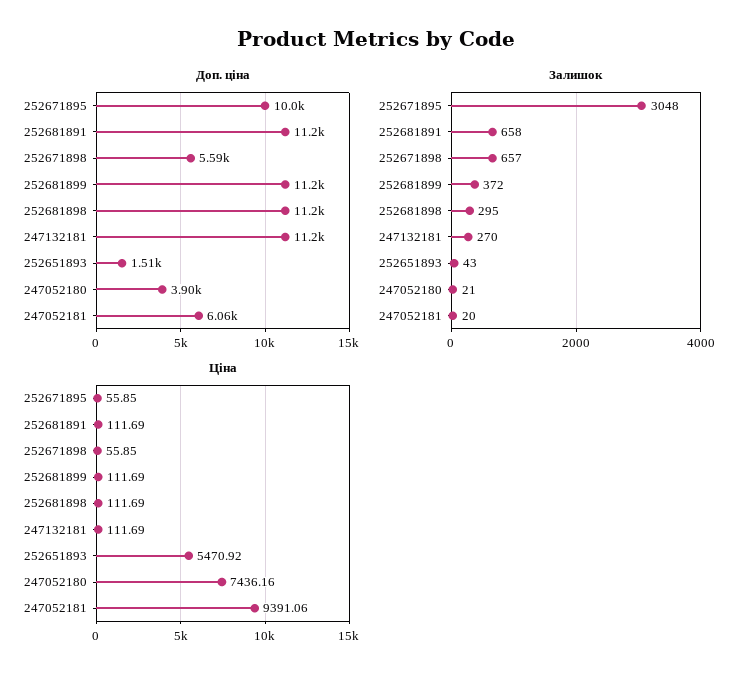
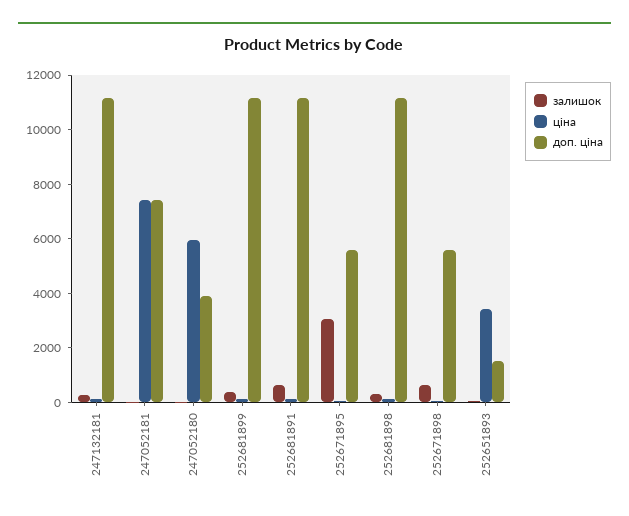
  {
    "Доп. ціна": {
-     "252671895": 10000,
+     "252671895": 5500,
      "252681891": 11200,
      "252671898": 5590,
      "252681899": 11200,
      "252681898": 11200,
      "247132181": 11200,
      "252651893": 1510,
      "247052180": 3900,
-     "247052181": 6060
+     "247052181": 7500
    },
    "Залишок": {
      "252671895": 3048,
      "252681891": 658,
      "252671898": 657,
      "252681899": 372,
      "252681898": 295,
      "247132181": 270,
      "252651893": 43,
      "247052180": 21,
      "247052181": 20
    },
    "Ціна": {
      "252671895": 55.85,
      "252681891": 111.69,
      "252671898": 55.85,
      "252681899": 111.69,
      "252681898": 111.69,
      "247132181": 111.69,
-     "252651893": 5470.92,
+     "252651893": 3500,
-     "247052180": 7436.16,
+     "247052180": 6000,
-     "247052181": 9391.06
+     "247052181": 7500
    }
  }

